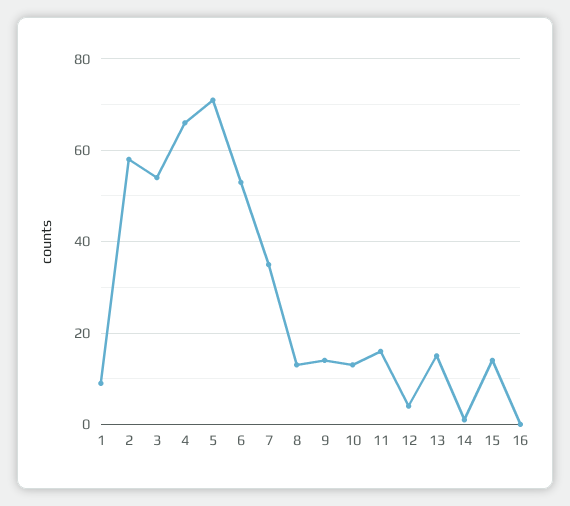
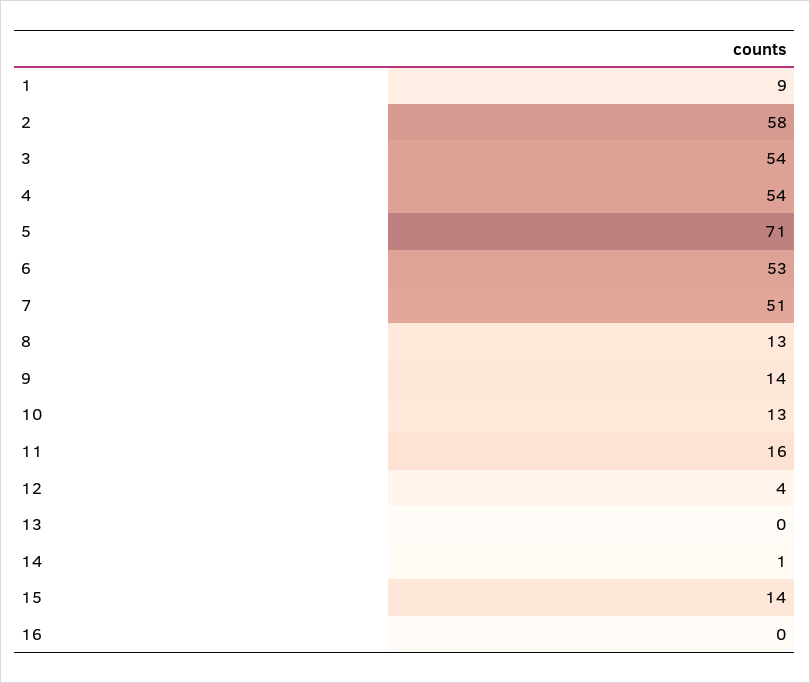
  {
    "1": 9,
    "2": 58,
    "3": 54,
-   "4": 65,
+   "4": 54,
    "5": 71,
    "6": 53,
-   "7": 35,
+   "7": 51,
    "8": 13,
    "9": 14,
    "10": 13,
    "11": 16,
    "12": 4,
-   "13": 15,
+   "13": 0,
    "14": 1,
    "15": 14,
    "16": 0
  }

